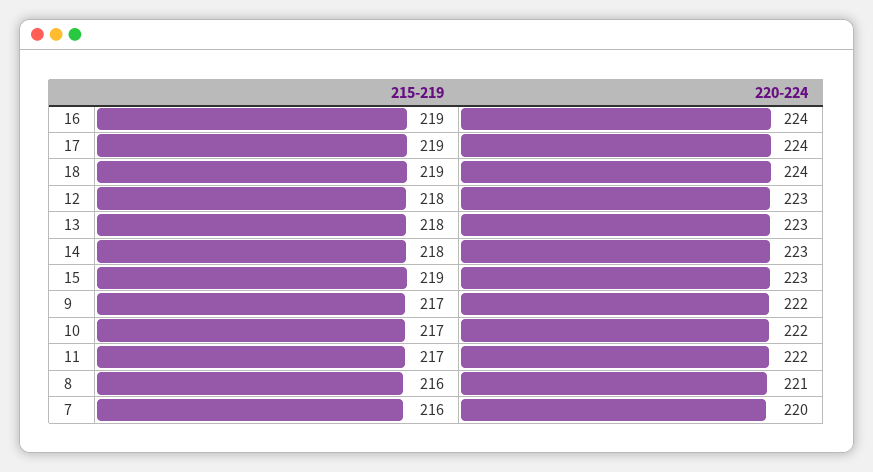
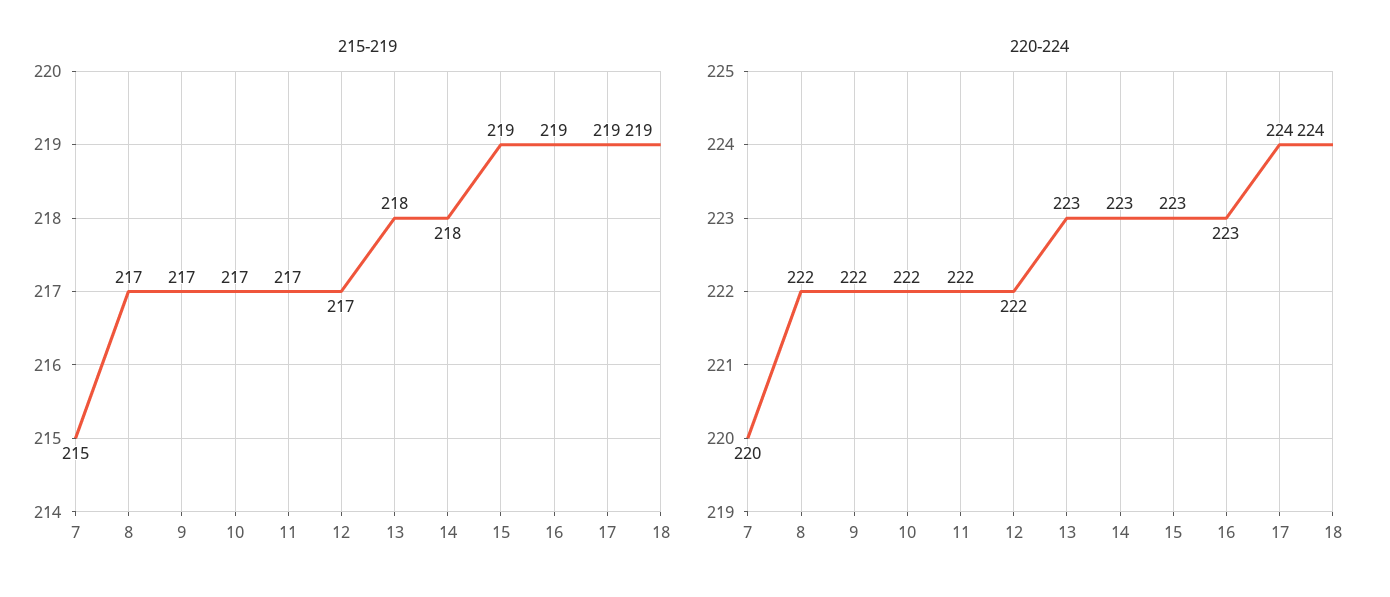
  {
    "215-219": {
      "16": 219,
      "17": 219,
      "18": 219,
-     "12": 218,
+     "12": 217,
      "13": 218,
      "14": 218,
      "15": 219,
      "9": 217,
      "10": 217,
      "11": 217,
-     "8": 216,
+     "8": 217,
-     "7": 216
+     "7": 215
    },
    "220-224": {
-     "16": 224,
+     "16": 223,
      "17": 224,
      "18": 224,
-     "12": 223,
+     "12": 222,
      "13": 223,
      "14": 223,
      "15": 223,
      "9": 222,
      "10": 222,
      "11": 222,
-     "8": 221,
+     "8": 222,
      "7": 220
    }
  }

